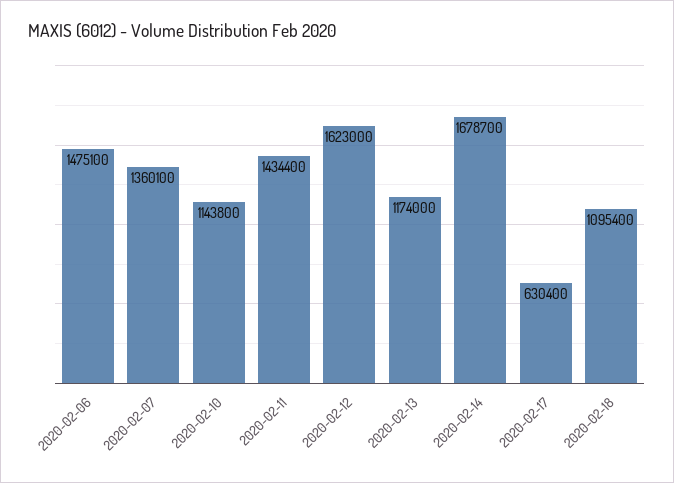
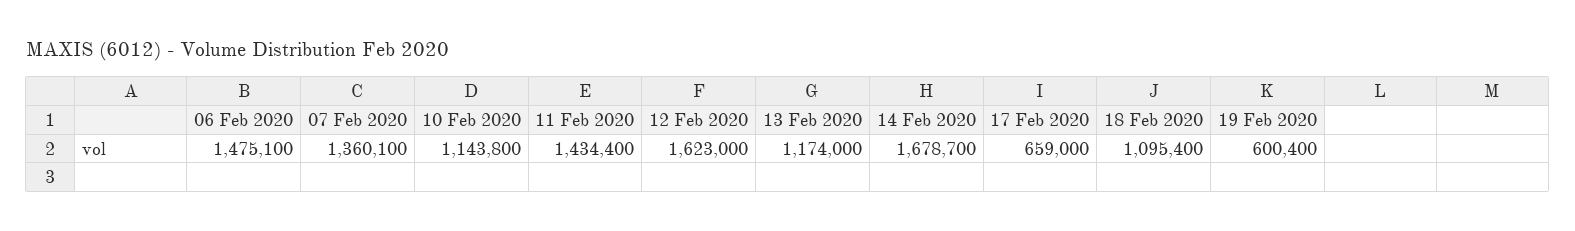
  {
    "2020-02-06": 1475100,
    "2020-02-07": 1360100,
    "2020-02-10": 1143800,
    "2020-02-11": 1434400,
    "2020-02-12": 1623000,
    "2020-02-13": 1174000,
    "2020-02-14": 1678700,
-   "2020-02-17": 630400,
+   "2020-02-17": 659000,
-   "2020-02-18": 1095400
+   "2020-02-18": 1095400,
+   "19 Feb 2020": 600400
  }

